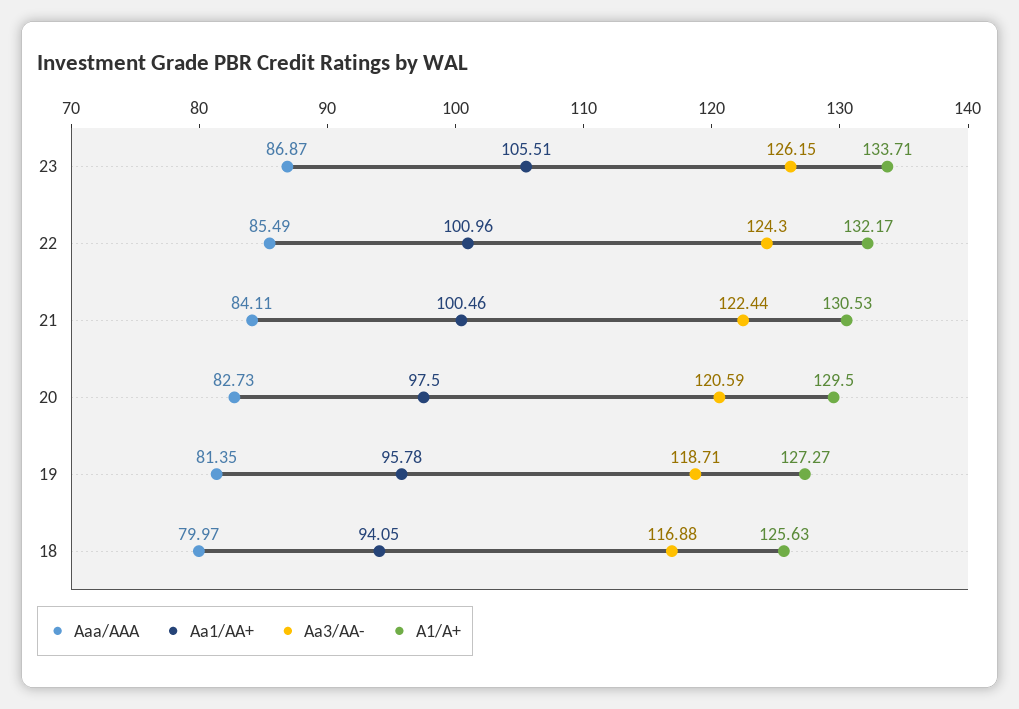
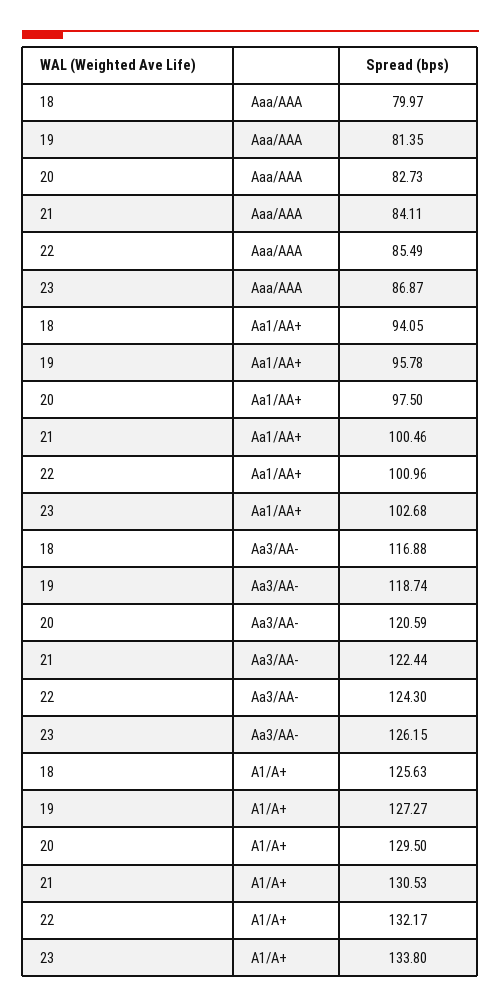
  {
    "Aaa/AAA": {
      "23": 86.87,
      "22": 85.49,
      "21": 84.11,
      "20": 82.73,
      "19": 81.35,
      "18": 79.97
    },
    "Aa1/AA+": {
-     "23": 105.51,
+     "23": 102.68,
      "22": 100.96,
      "21": 100.46,
      "20": 97.5,
      "19": 95.78,
      "18": 94.05
    },
    "Aa3/AA-": {
      "23": 126.15,
      "22": 124.3,
      "21": 122.44,
      "20": 120.59,
-     "19": 118.71,
+     "19": 118.74,
      "18": 116.88
    },
    "A1/A+": {
-     "23": 133.71,
+     "23": 133.8,
      "22": 132.17,
      "21": 130.53,
      "20": 129.5,
      "19": 127.27,
      "18": 125.63
    }
  }

